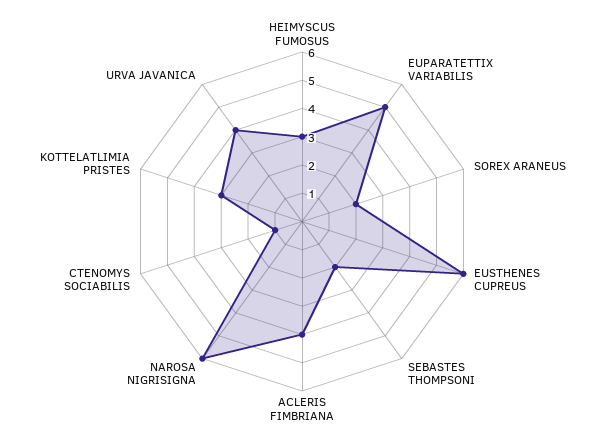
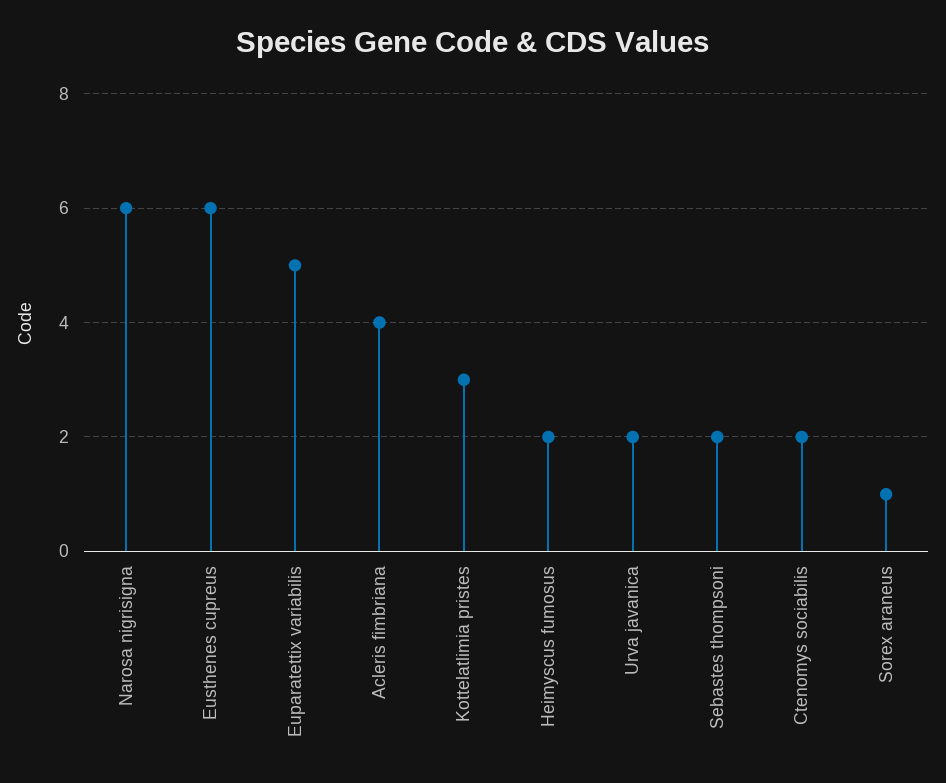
  {
-   "HEIMYSCUS FUMOSUS": 3,
+   "HEIMYSCUS FUMOSUS": 2,
    "EUPARATETTIX VARIABILIS": 5,
-   "SOREX ARANEUS": 2,
+   "SOREX ARANEUS": 1,
    "EUSTHENES CUPREUS": 6,
    "SEBASTES THOMPSONI": 2,
    "ACLERIS FIMBRIANA": 4,
    "NAROSA NIGRISIGNA": 6,
-   "CTENOMYS SOCIABILIS": 1,
+   "CTENOMYS SOCIABILIS": 2,
    "KOTTELATLIMIA PRISTES": 3,
-   "URVA JAVANICA": 4
+   "URVA JAVANICA": 2
  }

